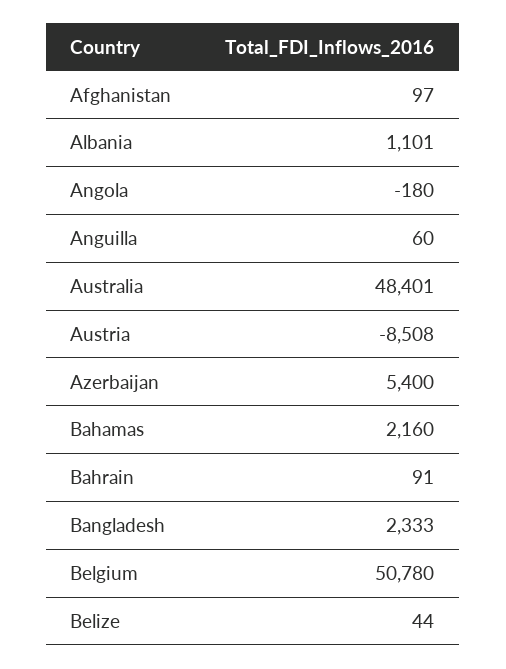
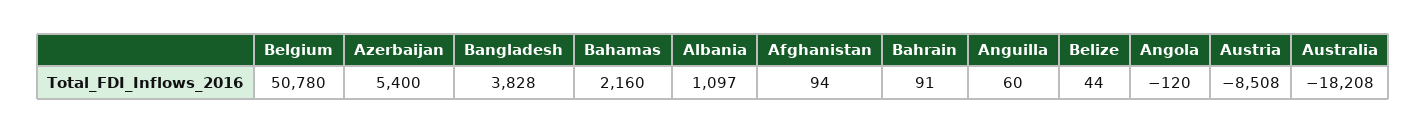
  {
-   "Afghanistan": 97,
+   "Afghanistan": 94,
-   "Albania": 1101,
+   "Albania": 1097,
-   "Angola": -180,
+   "Angola": -120,
    "Anguilla": 60,
-   "Australia": 48401,
+   "Australia": -18208,
    "Austria": -8508,
    "Azerbaijan": 5400,
    "Bahamas": 2160,
    "Bahrain": 91,
-   "Bangladesh": 2333,
+   "Bangladesh": 3828,
    "Belgium": 50780,
    "Belize": 44
  }

